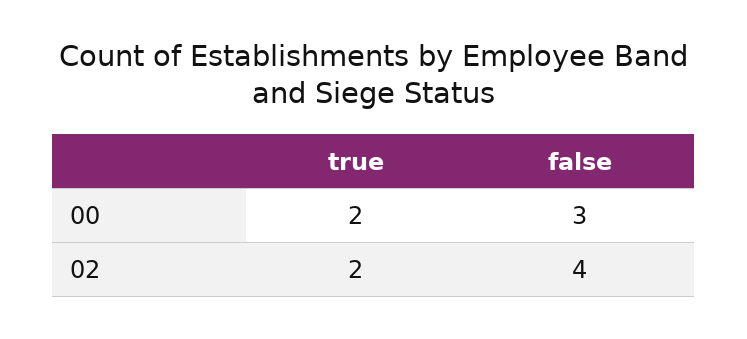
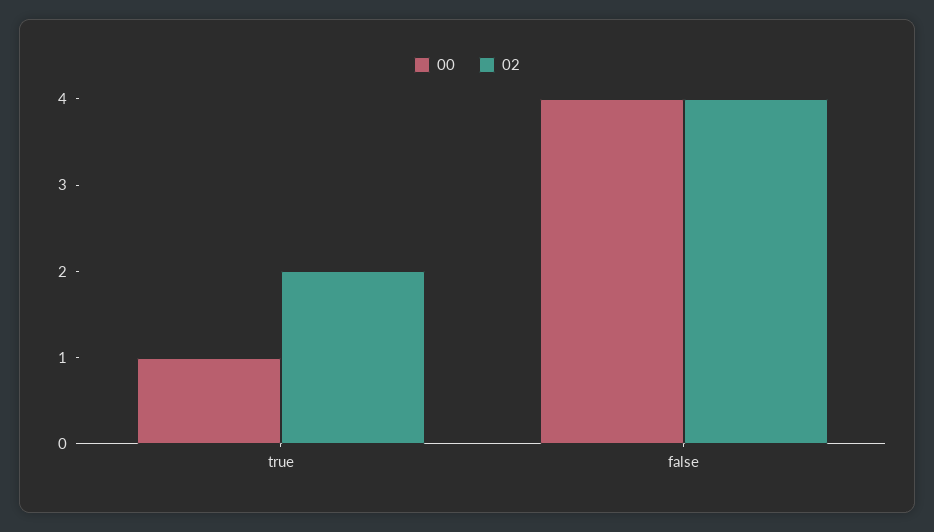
  {
    "00": {
-     "true": 2,
+     "true": 1,
-     "false": 3
+     "false": 4
    },
    "02": {
      "true": 2,
      "false": 4
    }
  }

